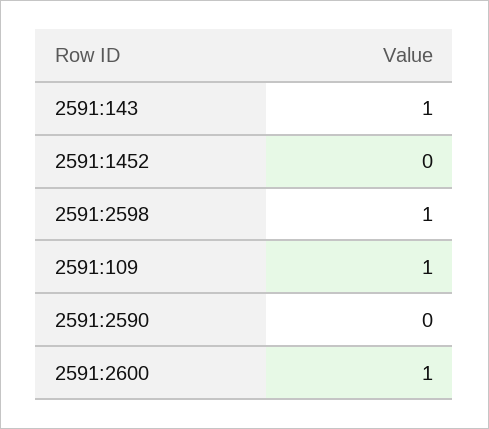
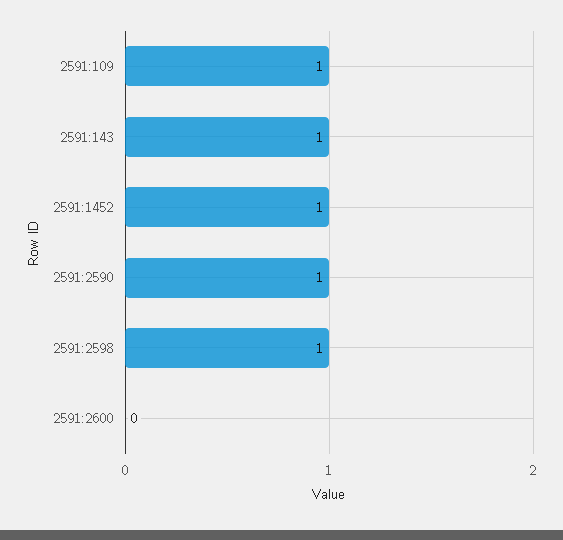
  {
    "2591:143": 1,
-   "2591:1452": 0,
+   "2591:1452": 1,
    "2591:2598": 1,
    "2591:109": 1,
-   "2591:2590": 0,
+   "2591:2590": 1,
-   "2591:2600": 1
+   "2591:2600": 0
  }

